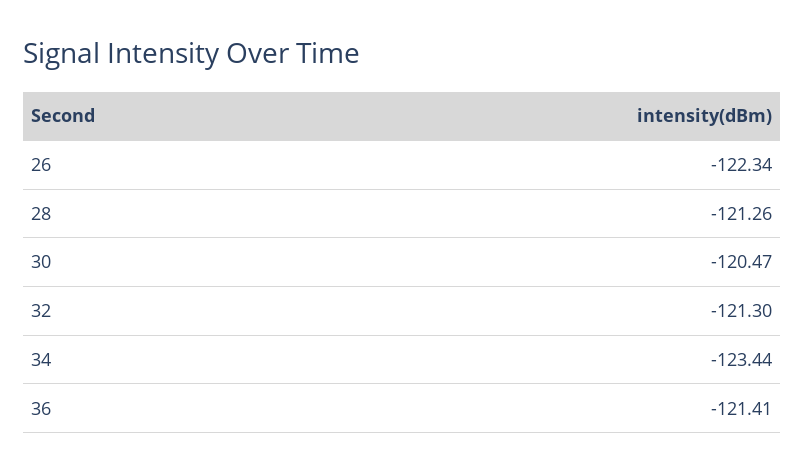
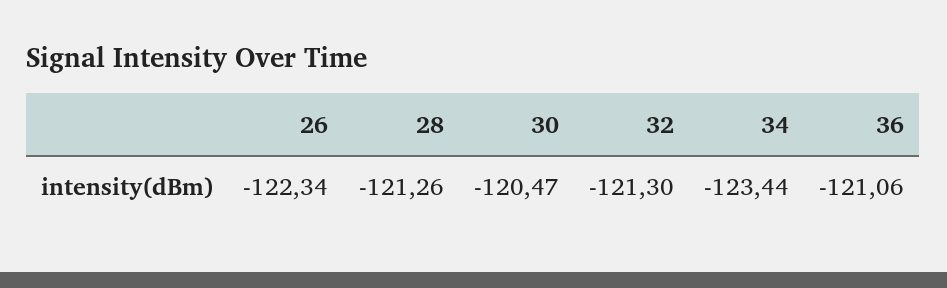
  {
    "26": -122.34,
    "28": -121.26,
    "30": -120.47,
    "32": -121.3,
    "34": -123.44,
-   "36": -121.41
+   "36": -121.06
  }

